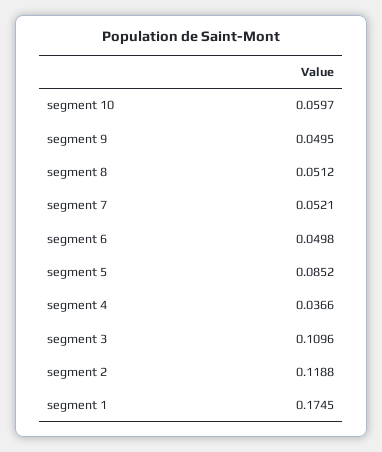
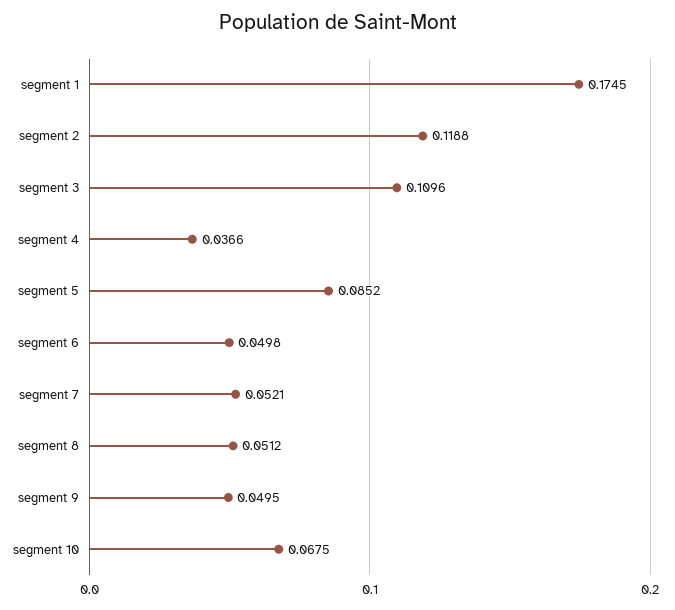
  {
-   "segment 10": 0.0597,
+   "segment 10": 0.0675,
    "segment 9": 0.0495,
    "segment 8": 0.0512,
    "segment 7": 0.0521,
    "segment 6": 0.0498,
    "segment 5": 0.0852,
    "segment 4": 0.0366,
    "segment 3": 0.1096,
    "segment 2": 0.1188,
    "segment 1": 0.1745
  }

